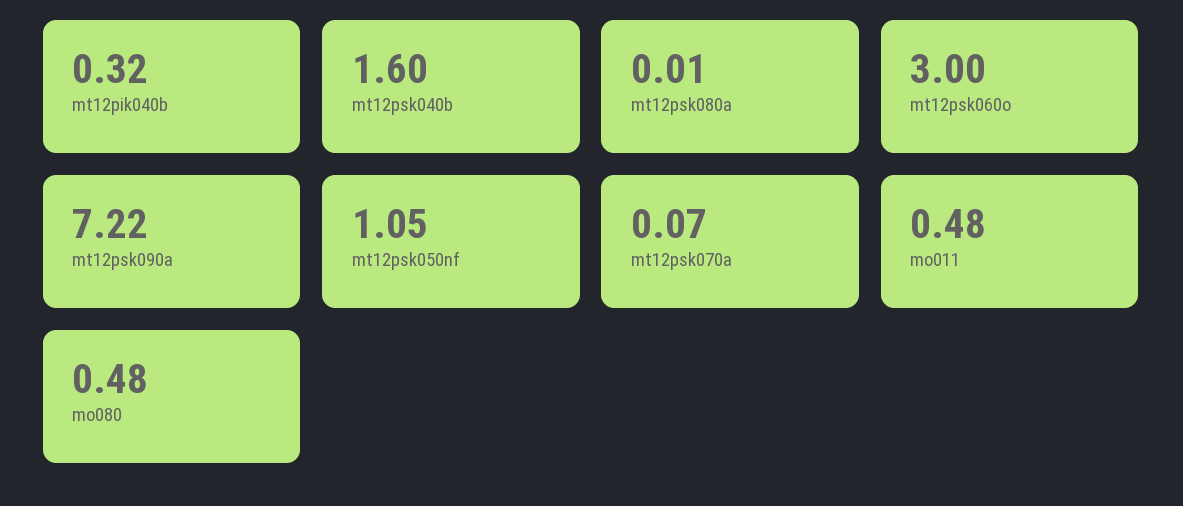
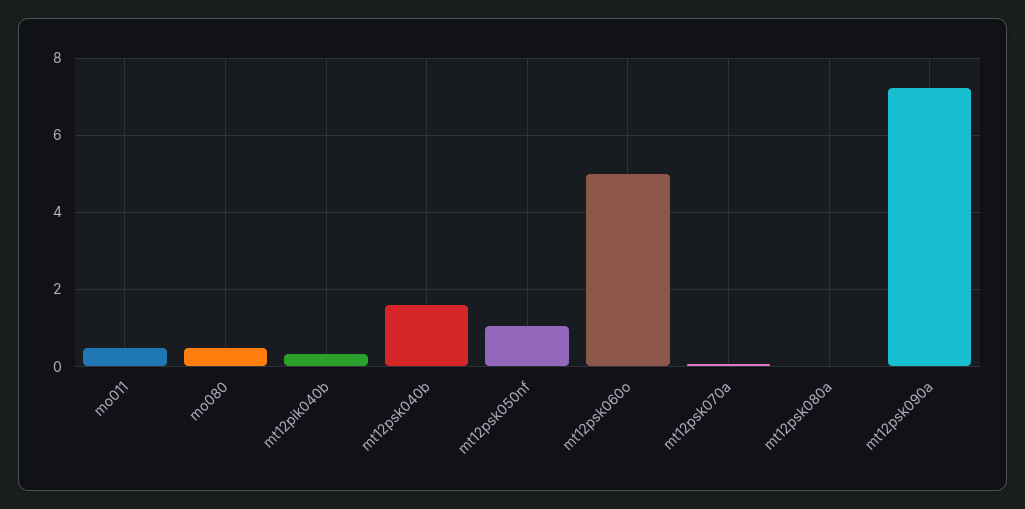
  {
    "mt12pik040b": 0.32,
    "mt12psk040b": 1.6,
    "mt12psk080a": 0.01,
-   "mt12psk060o": 3,
+   "mt12psk060o": 5,
    "mt12psk090a": 7.22,
    "mt12psk050nf": 1.05,
    "mt12psk070a": 0.07,
    "mo011": 0.48,
    "mo080": 0.48
  }

